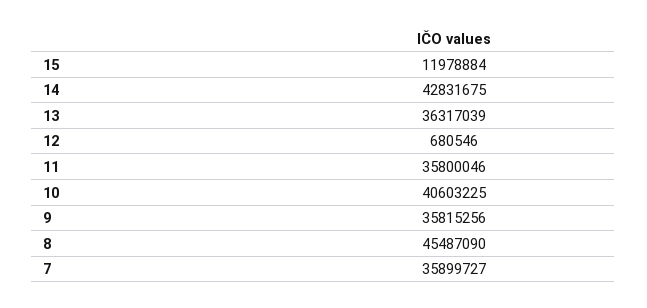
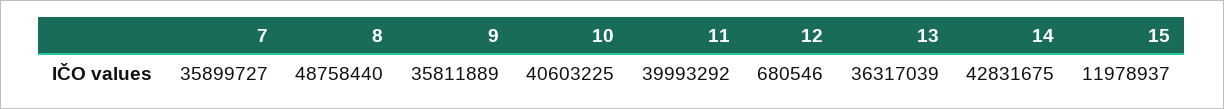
  {
-   "15": 11978884,
+   "15": 11978937,
    "14": 42831675,
    "13": 36317039,
    "12": 680546,
-   "11": 35800046,
+   "11": 39993292,
    "10": 40603225,
-   "9": 35815256,
+   "9": 35811889,
-   "8": 45487090,
+   "8": 48758440,
    "7": 35899727
  }

